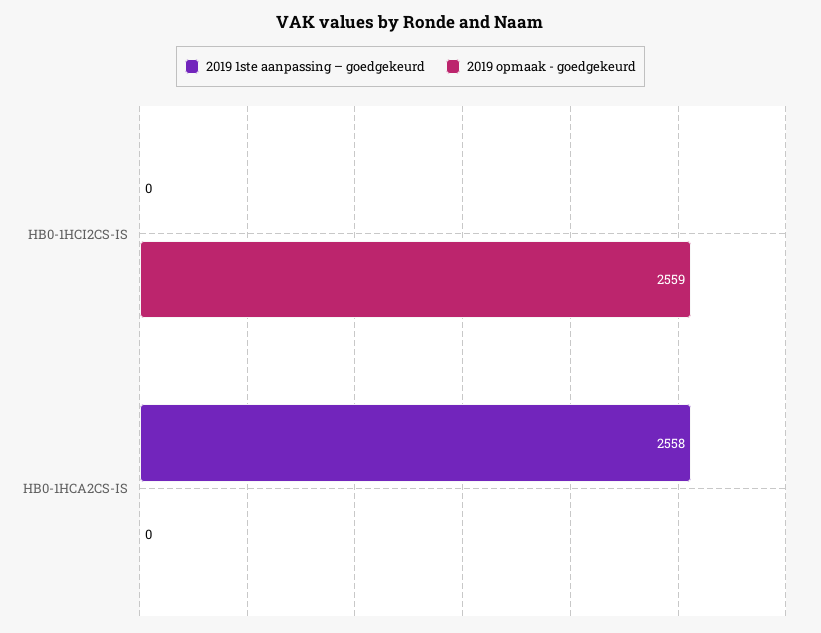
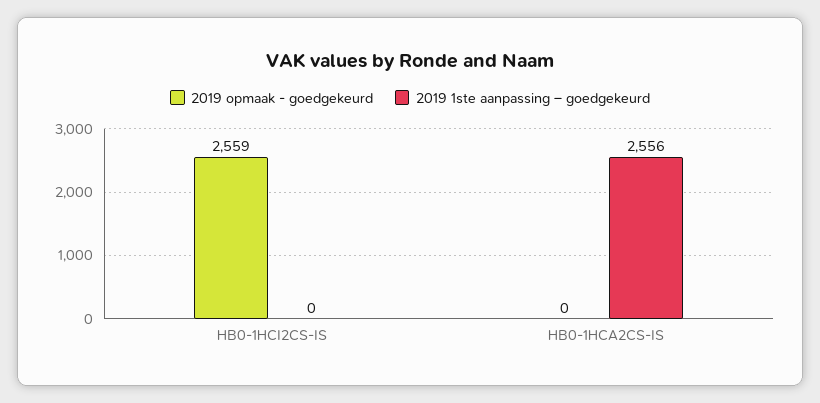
  {
    "2019 1ste aanpassing – goedgekeurd": {
      "HB0-1HCI2CS-IS": 0,
-     "HB0-1HCA2CS-IS": 2558
+     "HB0-1HCA2CS-IS": 2556
    },
    "2019 opmaak - goedgekeurd": {
      "HB0-1HCI2CS-IS": 2559,
      "HB0-1HCA2CS-IS": 0
    }
  }

